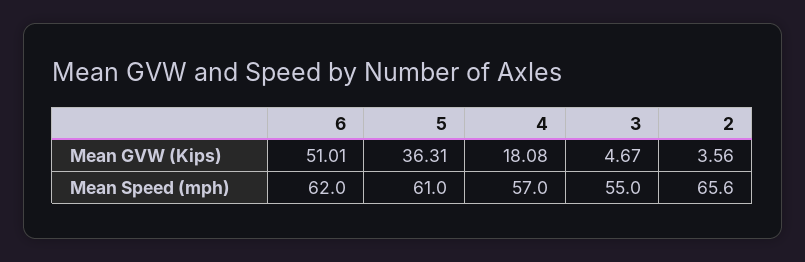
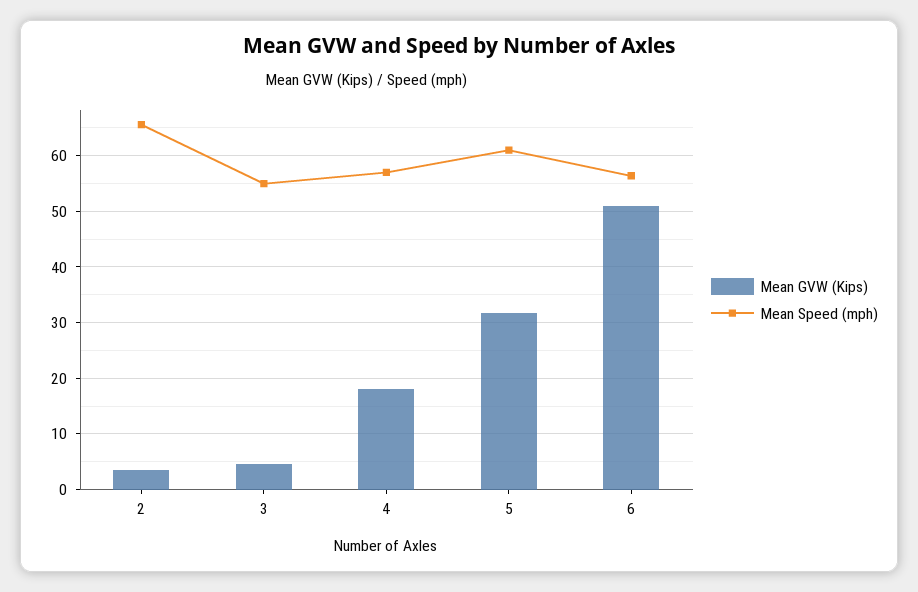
  {
    "Mean GVW (Kips)": {
      "6": 51.01,
-     "5": 36.31,
+     "5": 32,
      "4": 18.08,
      "3": 4.67,
      "2": 3.56
    },
    "Mean Speed (mph)": {
-     "6": 62,
+     "6": 56,
      "5": 61,
      "4": 57,
      "3": 55,
      "2": 65.6
    }
  }

